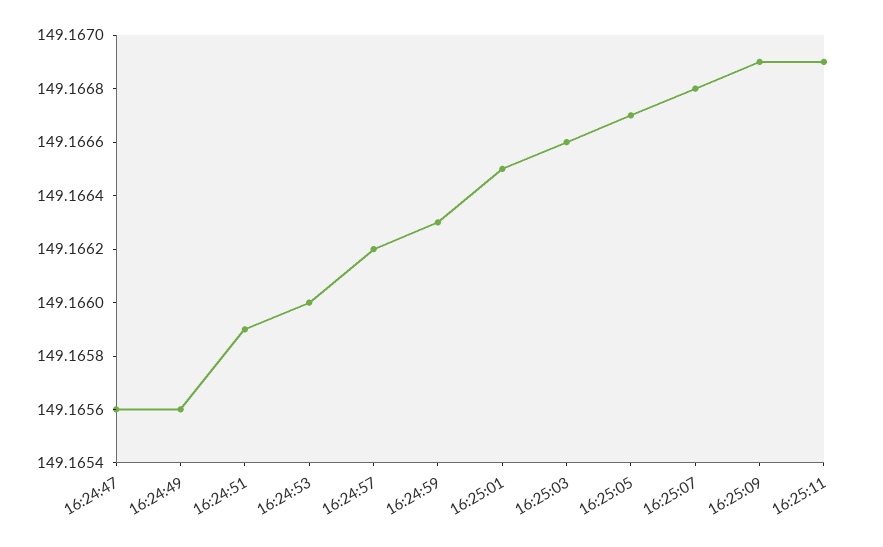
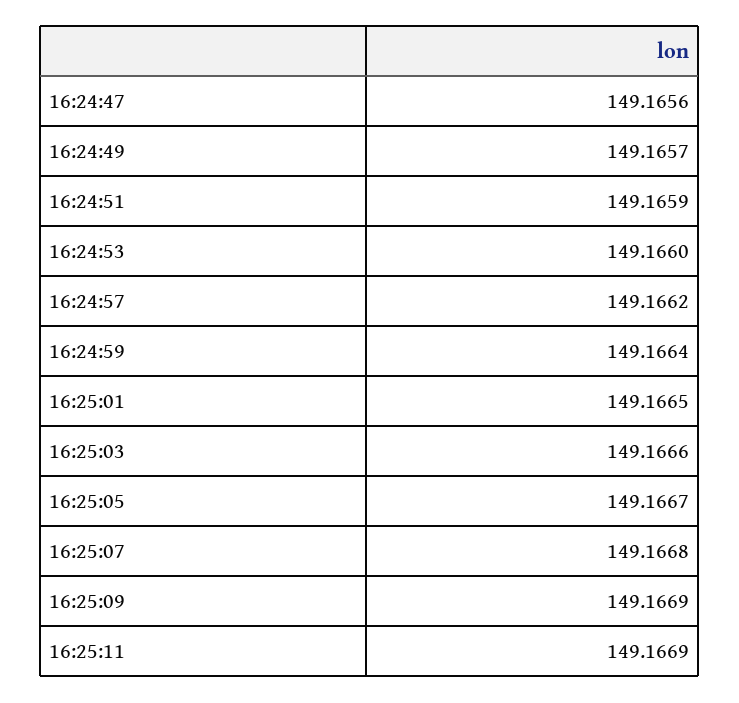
  {
    "16:24:47": 149.1656,
-   "16:24:49": 149.1656,
+   "16:24:49": 149.1657,
    "16:24:51": 149.1659,
    "16:24:53": 149.166,
    "16:24:57": 149.1662,
-   "16:24:59": 149.1663,
+   "16:24:59": 149.1664,
    "16:25:01": 149.1665,
    "16:25:03": 149.1666,
    "16:25:05": 149.1667,
    "16:25:07": 149.1668,
    "16:25:09": 149.1669,
    "16:25:11": 149.1669
  }

